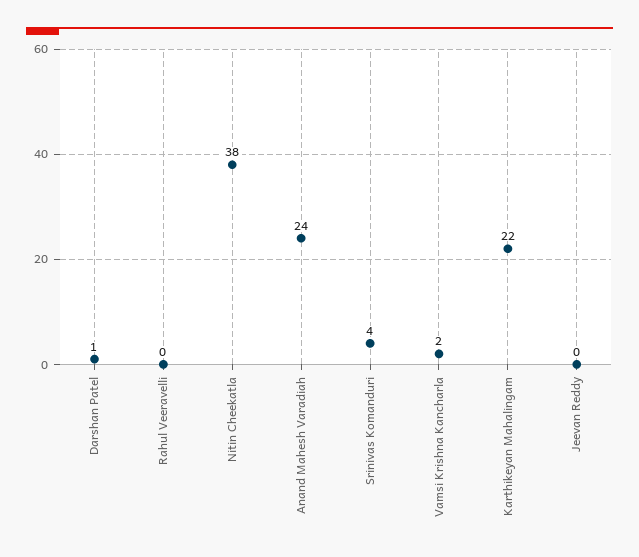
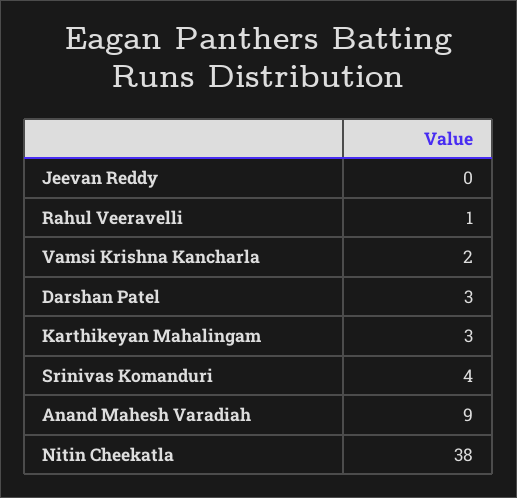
  {
-   "Darshan Patel": 1,
+   "Darshan Patel": 3,
-   "Rahul Veeravelli": 0,
+   "Rahul Veeravelli": 1,
    "Nitin Cheekatla": 38,
-   "Anand Mahesh Varadiah": 24,
+   "Anand Mahesh Varadiah": 9,
    "Srinivas Komanduri": 4,
    "Vamsi Krishna Kancharla": 2,
-   "Karthikeyan Mahalingam": 22,
+   "Karthikeyan Mahalingam": 3,
    "Jeevan Reddy": 0
  }

